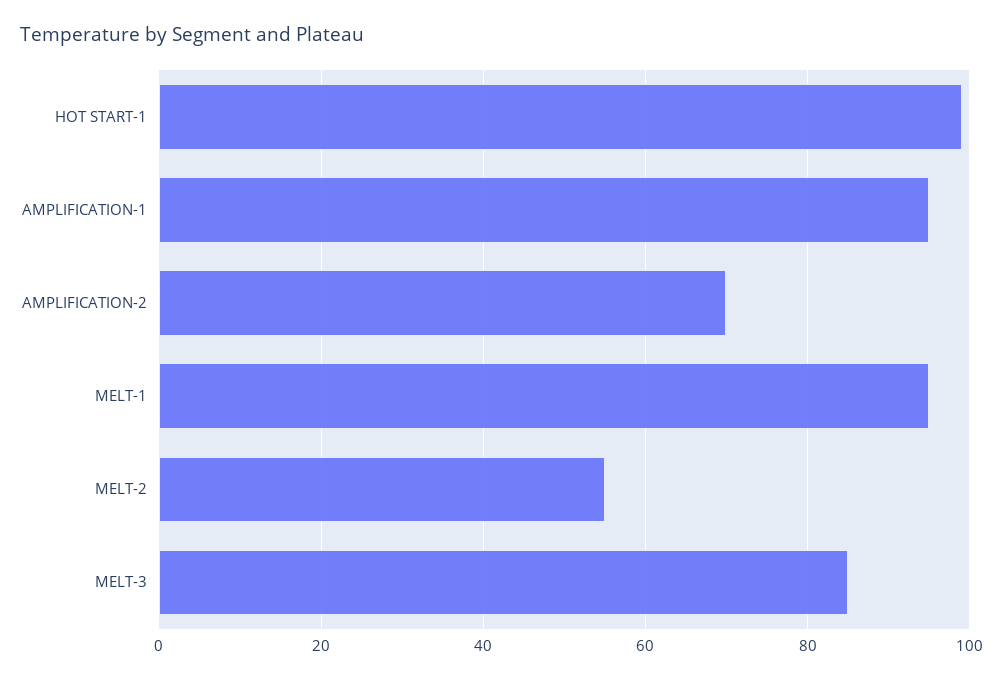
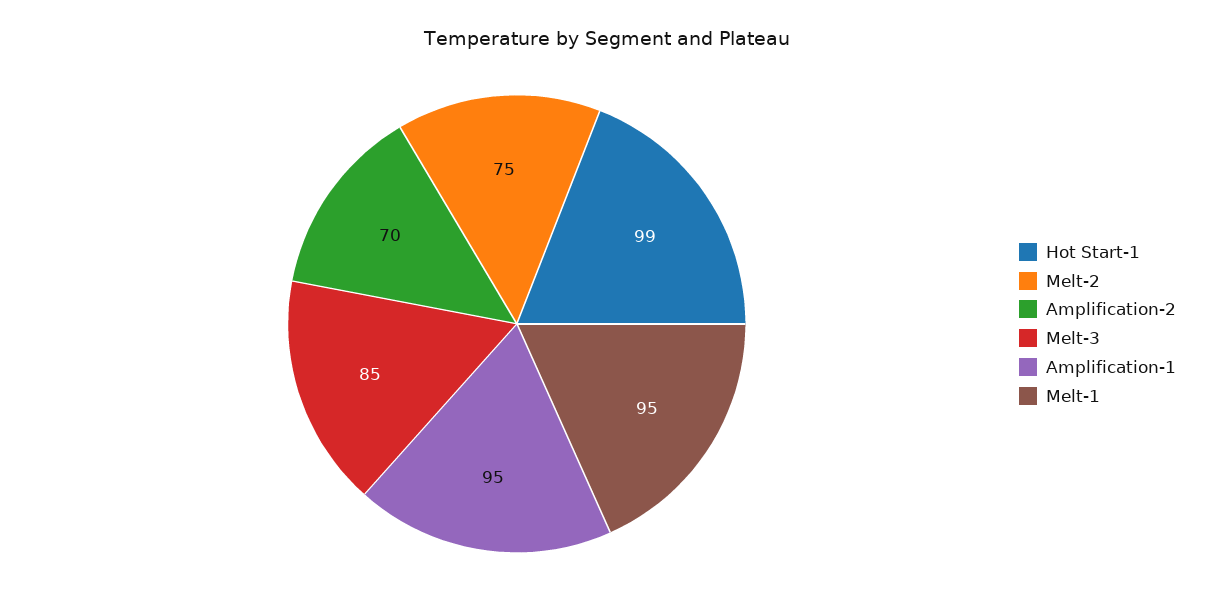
  {
    "HOT START-1": 99,
    "AMPLIFICATION-1": 95,
    "AMPLIFICATION-2": 70,
    "MELT-1": 95,
-   "MELT-2": 55,
+   "MELT-2": 75,
    "MELT-3": 85
  }

